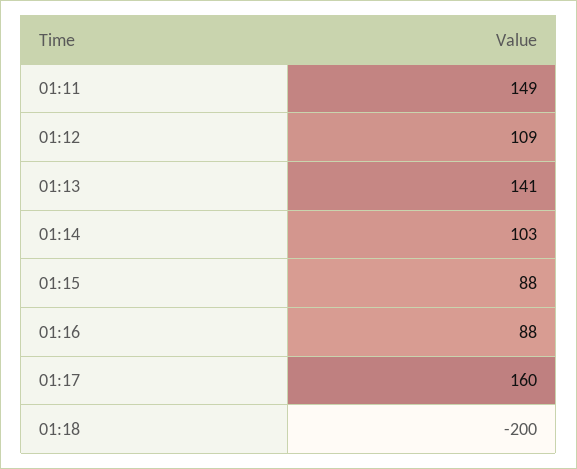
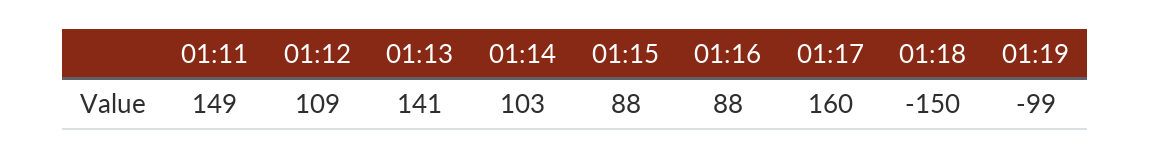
  {
    "01:11": 149,
    "01:12": 109,
    "01:13": 141,
    "01:14": 103,
    "01:15": 88,
    "01:16": 88,
    "01:17": 160,
-   "01:18": -200
+   "01:18": -150,
+   "01:19": -99
  }

